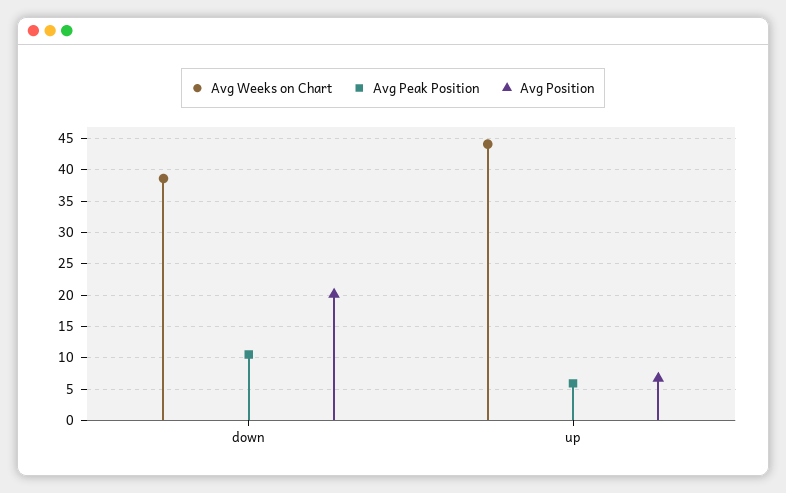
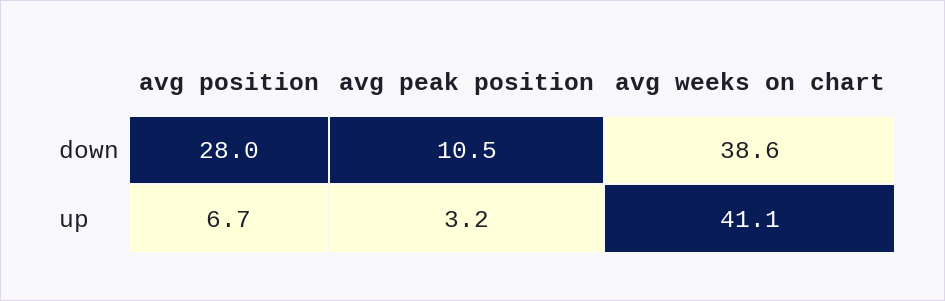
  {
    "Avg Weeks on Chart": {
      "down": 38.6,
-     "up": 44
+     "up": 41.1
    },
    "Avg Peak Position": {
      "down": 10.5,
-     "up": 6
+     "up": 3.2
    },
    "Avg Position": {
-     "down": 20,
+     "down": 28,
      "up": 6.7
    }
  }

